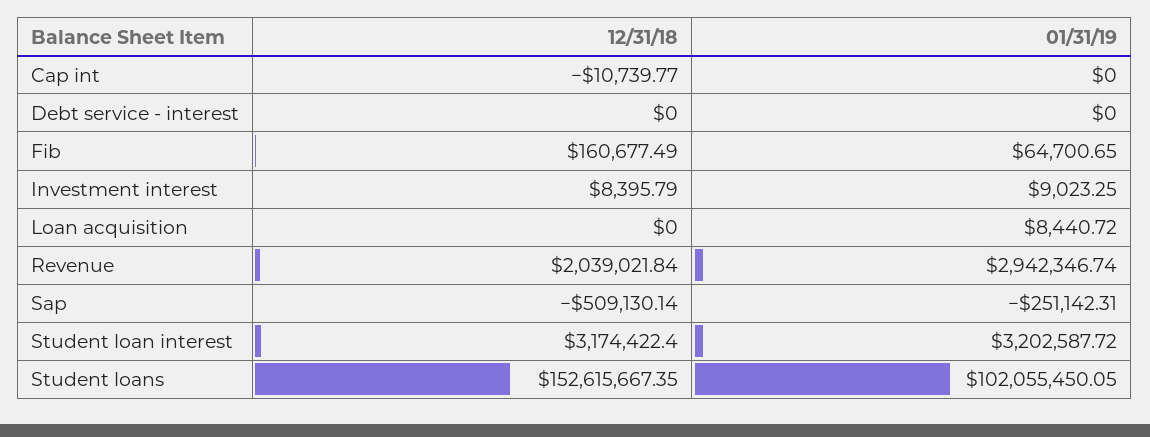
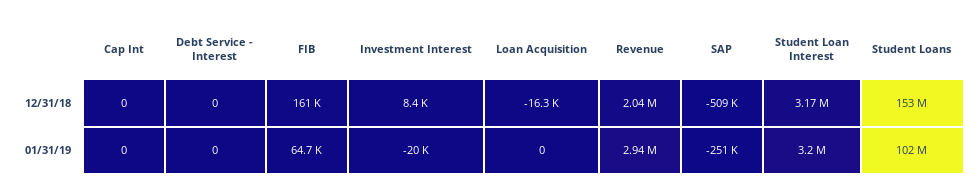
  {
    "12/31/18": {
-     "Cap int": -10739.77,
+     "Cap int": 0,
      "Debt service - interest": 0,
      "Fib": 160677.49,
      "Investment interest": 8395.79,
-     "Loan acquisition": 0,
+     "Loan acquisition": -16300,
      "Revenue": 2039021.84,
      "Sap": -509130.14,
      "Student loan interest": 3174422.4,
      "Student loans": 152615667.35
    },
    "01/31/19": {
      "Cap int": 0,
      "Debt service - interest": 0,
      "Fib": 64700.65,
-     "Investment interest": 9023.25,
+     "Investment interest": -20000,
-     "Loan acquisition": 8440.72,
+     "Loan acquisition": 0,
      "Revenue": 2942346.74,
      "Sap": -251142.31,
      "Student loan interest": 3202587.72,
      "Student loans": 102055450.05
    }
  }

